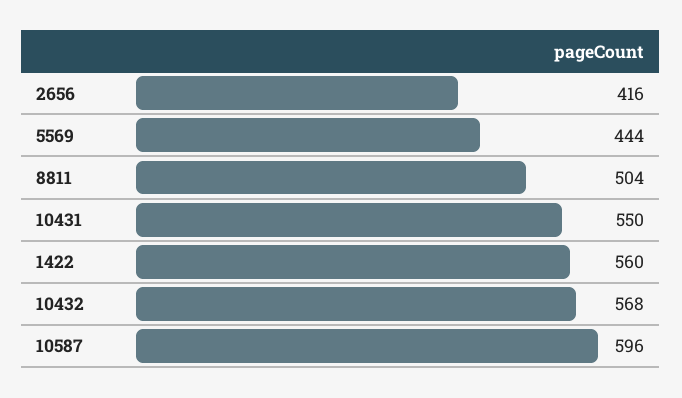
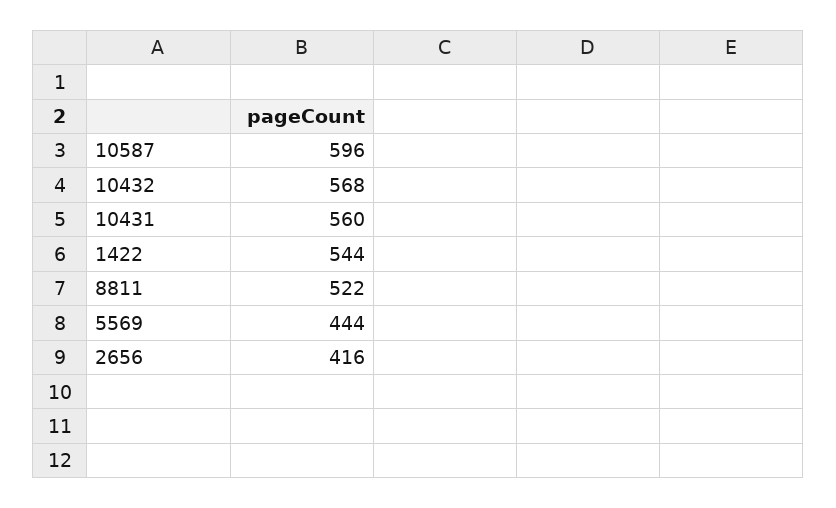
  {
    "2656": 416,
    "5569": 444,
-   "8811": 504,
+   "8811": 522,
-   "10431": 550,
+   "10431": 560,
-   "1422": 560,
+   "1422": 544,
    "10432": 568,
    "10587": 596
  }

